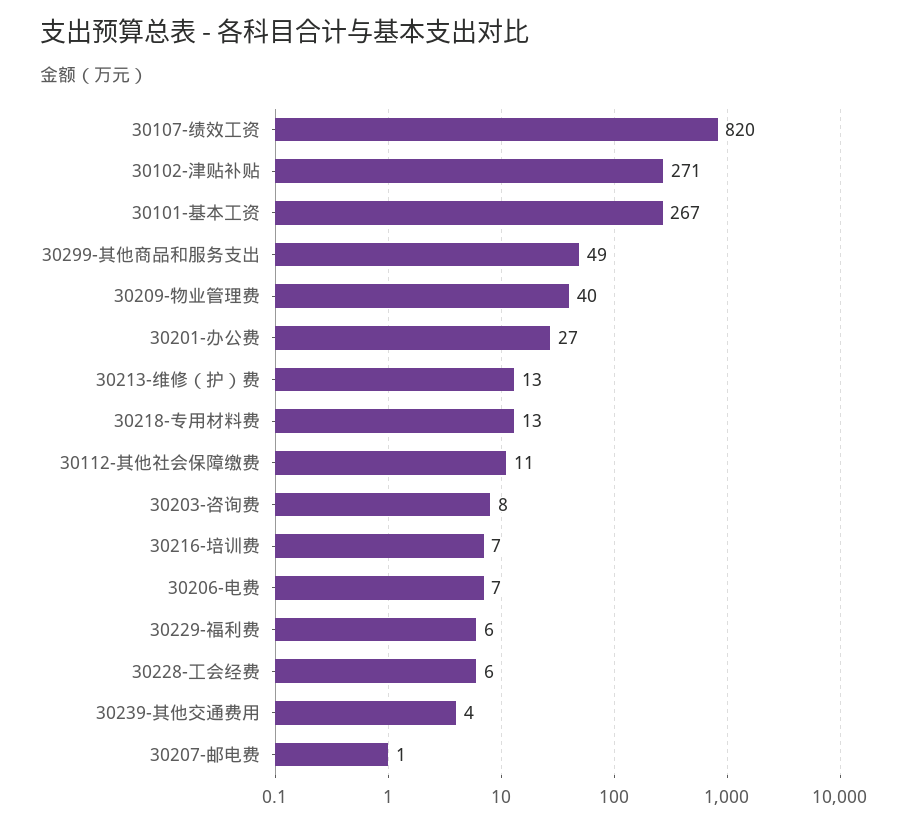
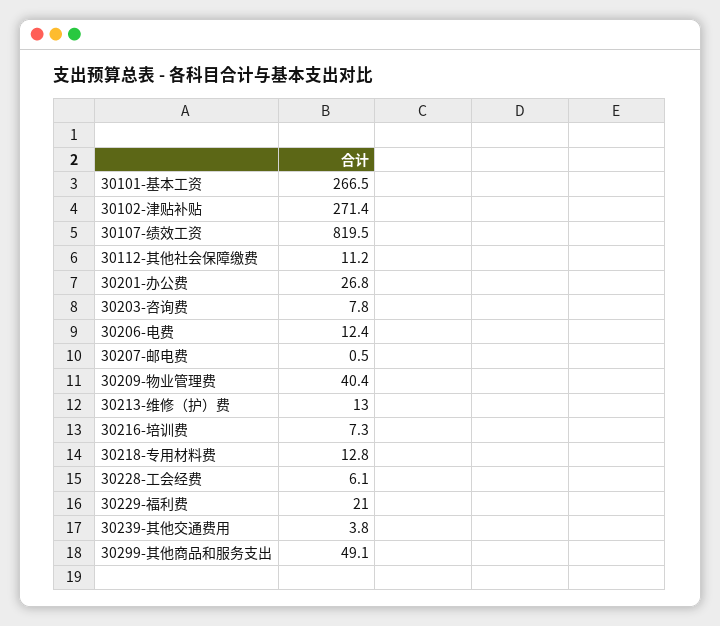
  {
    "30107-绩效工资": 819.5,
    "30102-津贴补贴": 271.4,
    "30101-基本工资": 266.5,
    "30299-其他商品和服务支出": 49.1,
    "30209-物业管理费": 40.4,
    "30201-办公费": 26.8,
    "30213-维修（护）费": 13,
    "30218-专用材料费": 12.8,
    "30112-其他社会保障缴费": 11.2,
    "30203-咨询费": 7.8,
    "30216-培训费": 7.3,
-   "30206-电费": 7,
+   "30206-电费": 12.4,
-   "30229-福利费": 6,
+   "30229-福利费": 21,
    "30228-工会经费": 6.1,
    "30239-其他交通费用": 3.8,
    "30207-邮电费": 0.5
  }

